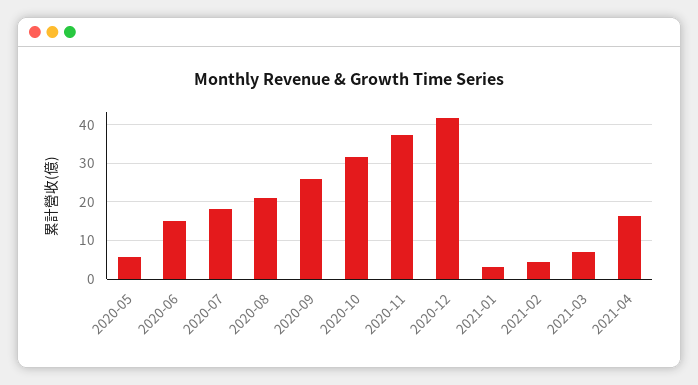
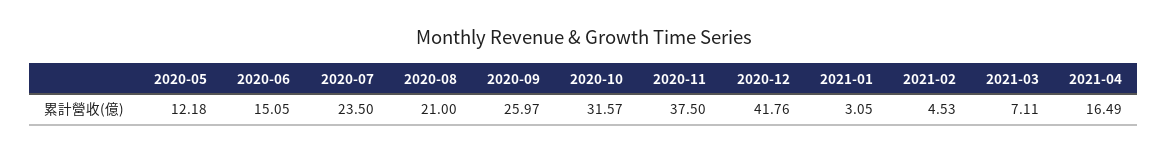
  {
-   "2020-05": 6,
+   "2020-05": 12.18,
    "2020-06": 15.05,
-   "2020-07": 18,
+   "2020-07": 23.5,
    "2020-08": 21,
    "2020-09": 25.97,
    "2020-10": 31.57,
    "2020-11": 37.5,
    "2020-12": 41.76,
    "2021-01": 3.05,
    "2021-02": 4.53,
    "2021-03": 7.11,
    "2021-04": 16.49
  }

